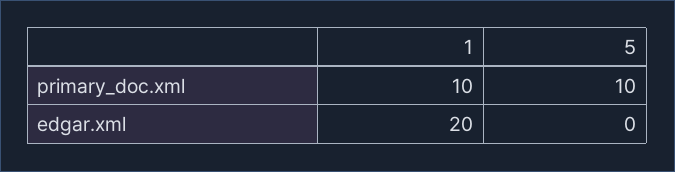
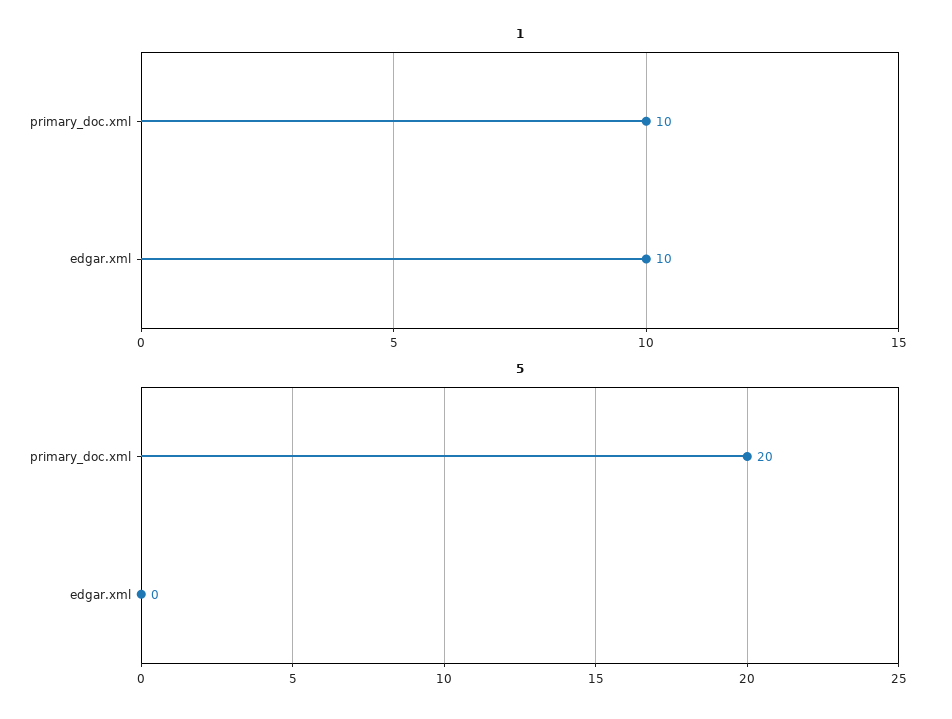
  {
    "1": {
      "primary_doc.xml": 10,
-     "edgar.xml": 20
+     "edgar.xml": 10
    },
    "5": {
-     "primary_doc.xml": 10,
+     "primary_doc.xml": 20,
      "edgar.xml": 0
    }
  }

